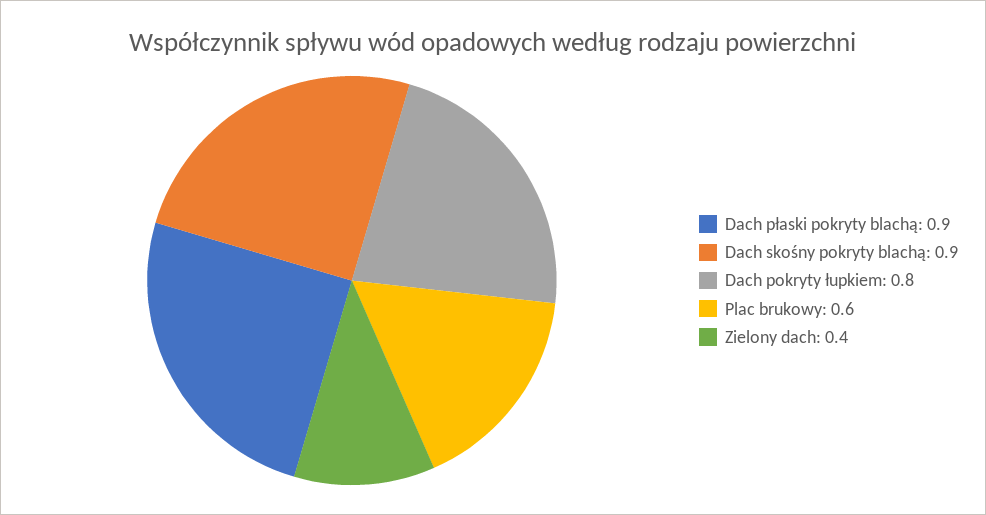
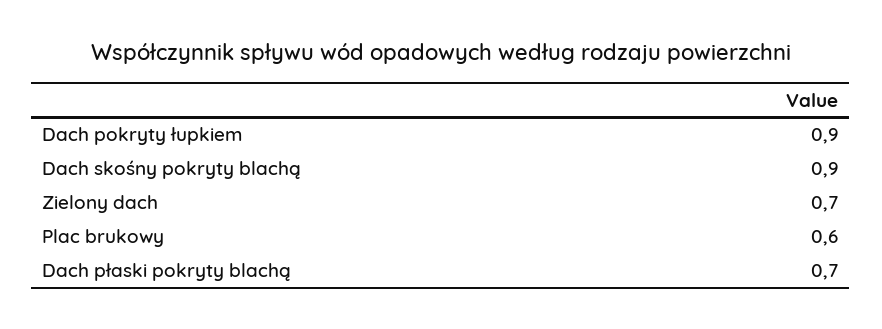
  {
-   "Dach płaski pokryty blachą": 0.9,
+   "Dach płaski pokryty blachą": 0.7,
    "Dach skośny pokryty blachą": 0.9,
-   "Dach pokryty łupkiem": 0.8,
+   "Dach pokryty łupkiem": 0.9,
    "Plac brukowy": 0.6,
-   "Zielony dach": 0.4
+   "Zielony dach": 0.7
  }

